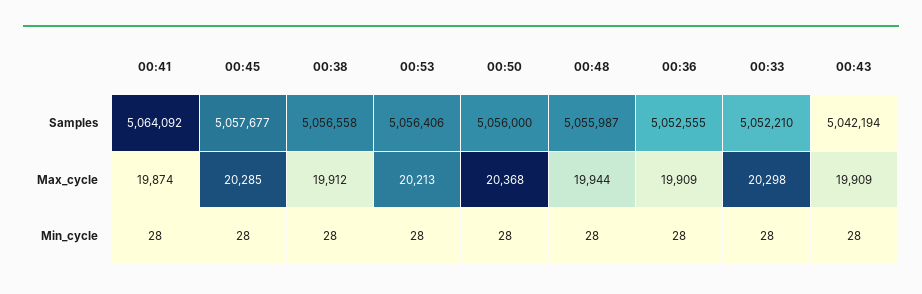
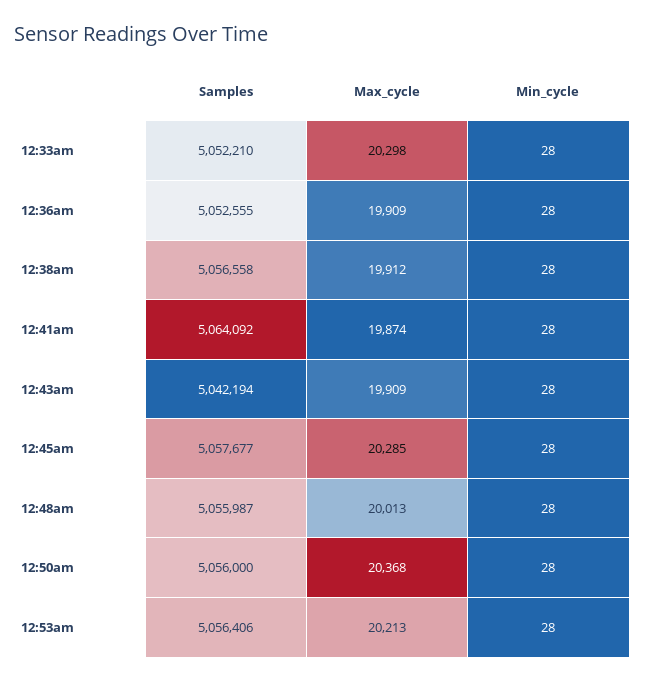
  {
    "00:41": {
      "Samples": 5064092,
      "Max_cycle": 19874,
      "Min_cycle": 28
    },
    "00:45": {
      "Samples": 5057677,
      "Max_cycle": 20285,
      "Min_cycle": 28
    },
    "00:38": {
      "Samples": 5056558,
      "Max_cycle": 19912,
      "Min_cycle": 28
    },
    "00:53": {
      "Samples": 5056406,
      "Max_cycle": 20213,
      "Min_cycle": 28
    },
    "00:50": {
      "Samples": 5056000,
      "Max_cycle": 20368,
      "Min_cycle": 28
    },
    "00:48": {
      "Samples": 5055987,
-     "Max_cycle": 19944,
+     "Max_cycle": 20013,
      "Min_cycle": 28
    },
    "00:36": {
      "Samples": 5052555,
      "Max_cycle": 19909,
      "Min_cycle": 28
    },
    "00:33": {
      "Samples": 5052210,
      "Max_cycle": 20298,
      "Min_cycle": 28
    },
    "00:43": {
      "Samples": 5042194,
      "Max_cycle": 19909,
      "Min_cycle": 28
    }
  }

